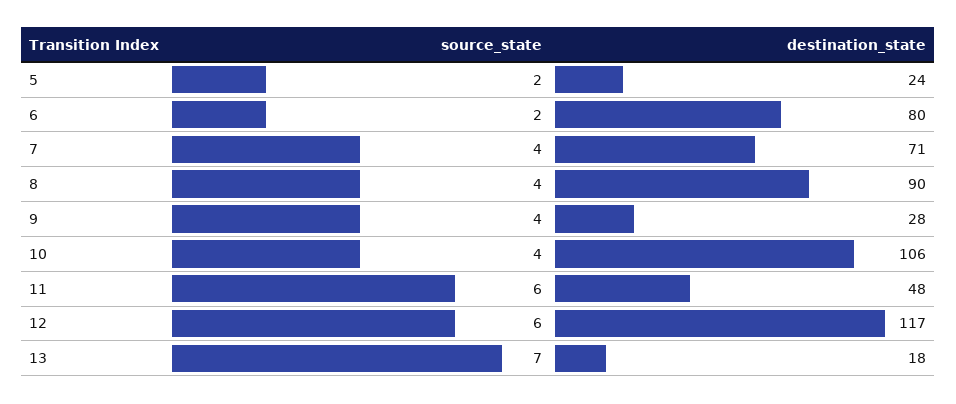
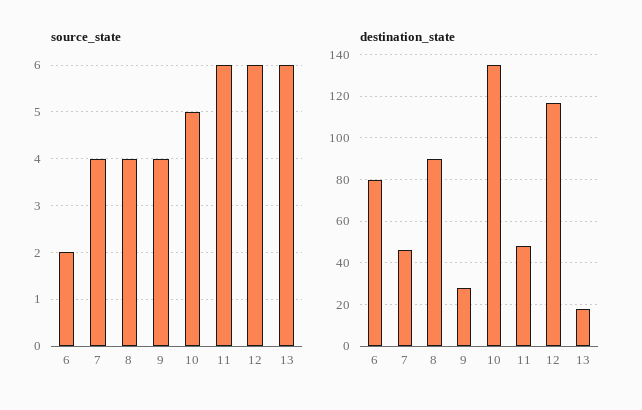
  {
    "source_state": {
-     "5": 2,
      "6": 2,
      "7": 4,
      "8": 4,
      "9": 4,
-     "10": 4,
+     "10": 5,
      "11": 6,
      "12": 6,
-     "13": 7
+     "13": 6
    },
    "destination_state": {
-     "5": 24,
      "6": 80,
-     "7": 71,
+     "7": 45,
      "8": 90,
      "9": 28,
-     "10": 106,
+     "10": 135,
      "11": 48,
      "12": 117,
      "13": 18
    }
  }

